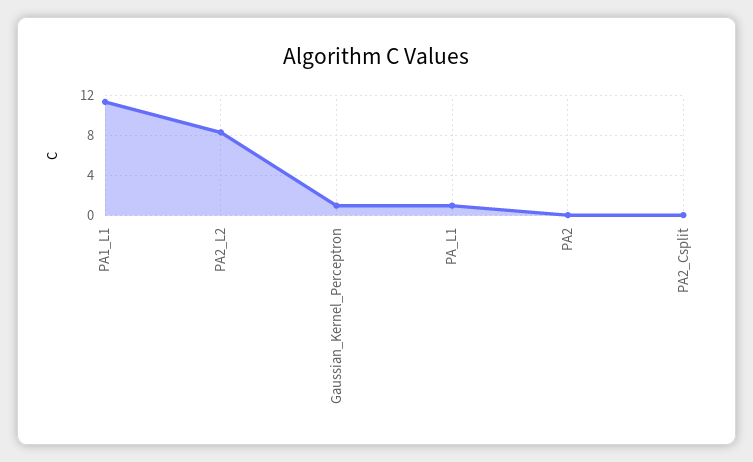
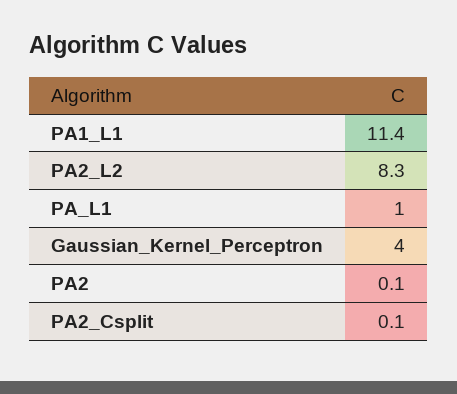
  {
    "PA1_L1": 11.4,
    "PA2_L2": 8.3,
-   "Gaussian_Kernel_Perceptron": 1,
+   "Gaussian_Kernel_Perceptron": 4,
    "PA_L1": 1,
    "PA2": 0.1,
    "PA2_Csplit": 0.1
  }

